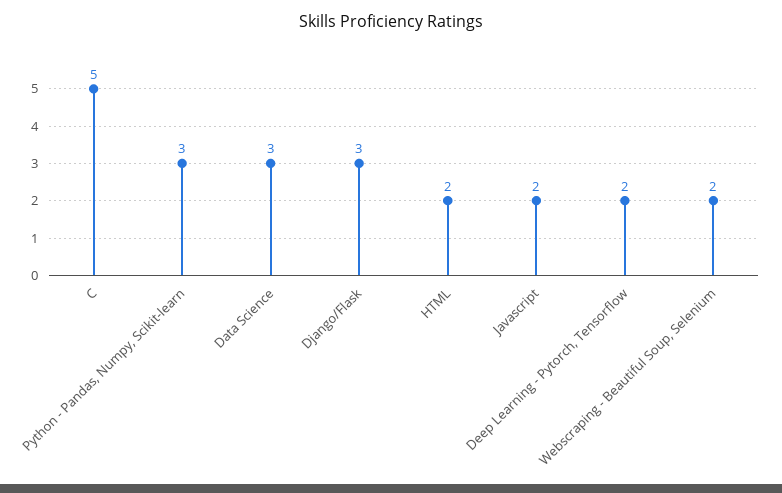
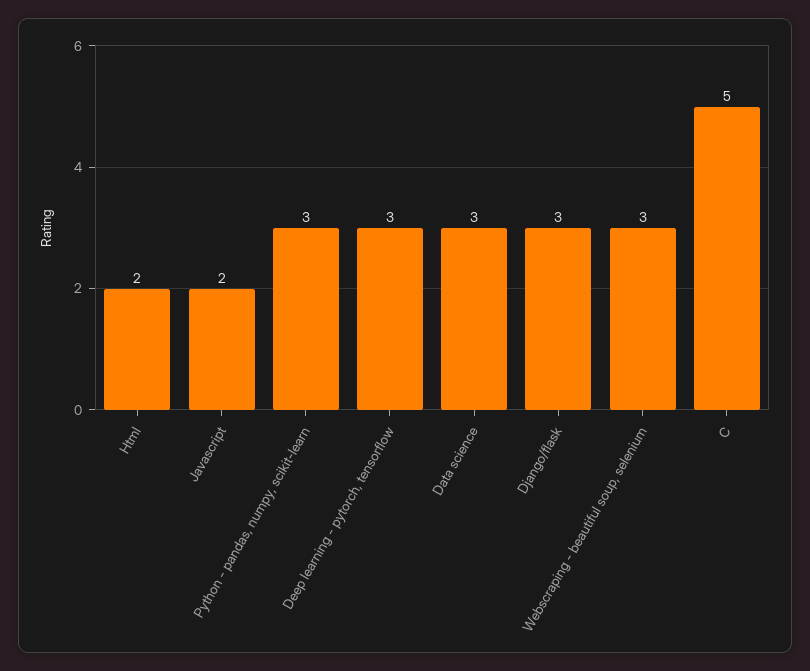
  {
    "C": 5,
    "Python - Pandas, Numpy, Scikit-learn": 3,
    "Data Science": 3,
    "Django/Flask": 3,
    "HTML": 2,
    "Javascript": 2,
-   "Deep Learning - Pytorch, Tensorflow": 2,
+   "Deep Learning - Pytorch, Tensorflow": 3,
-   "Webscraping - Beautiful Soup, Selenium": 2
+   "Webscraping - Beautiful Soup, Selenium": 3
  }

